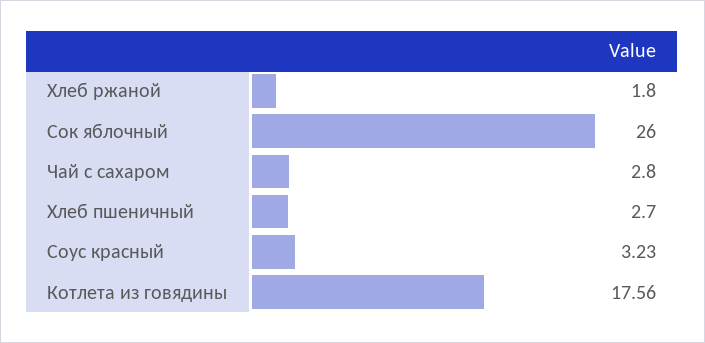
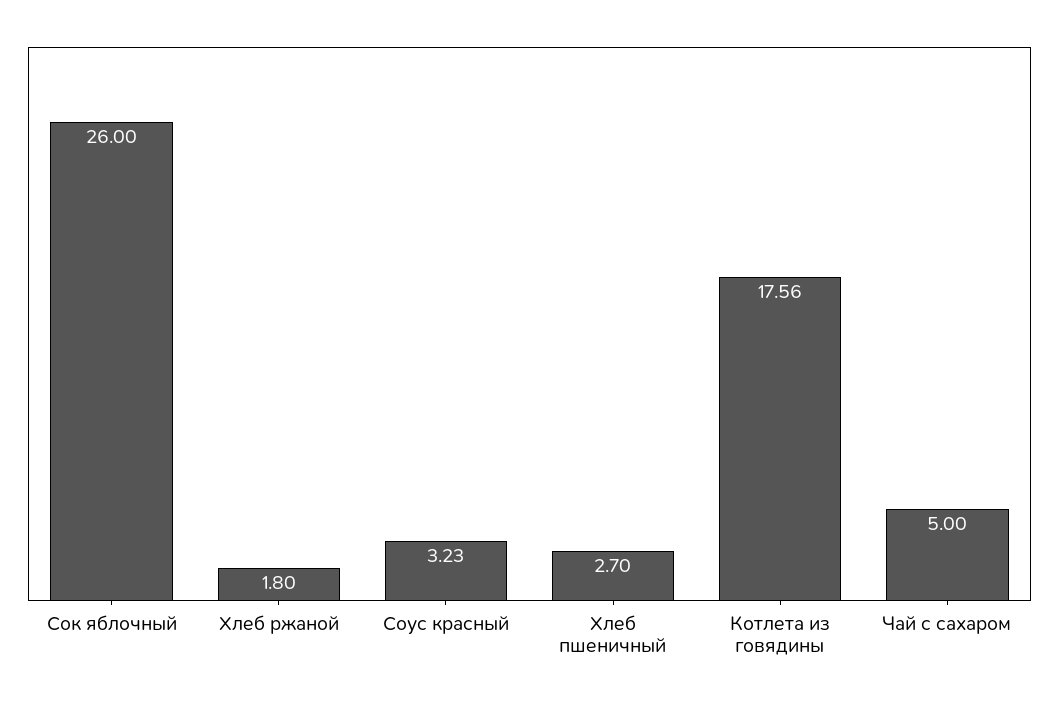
  {
    "Хлеб ржаной": 1.8,
    "Сок яблочный": 26,
-   "Чай с сахаром": 2.8,
+   "Чай с сахаром": 5,
    "Хлеб пшеничный": 2.7,
    "Соус красный": 3.23,
    "Котлета из говядины": 17.56
  }

